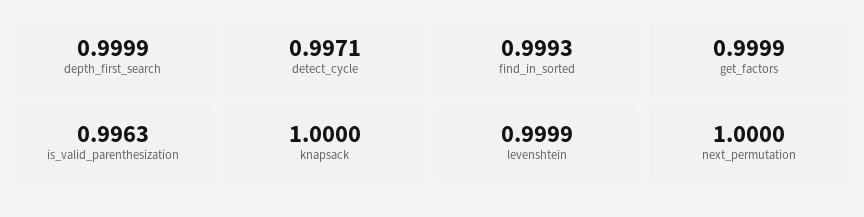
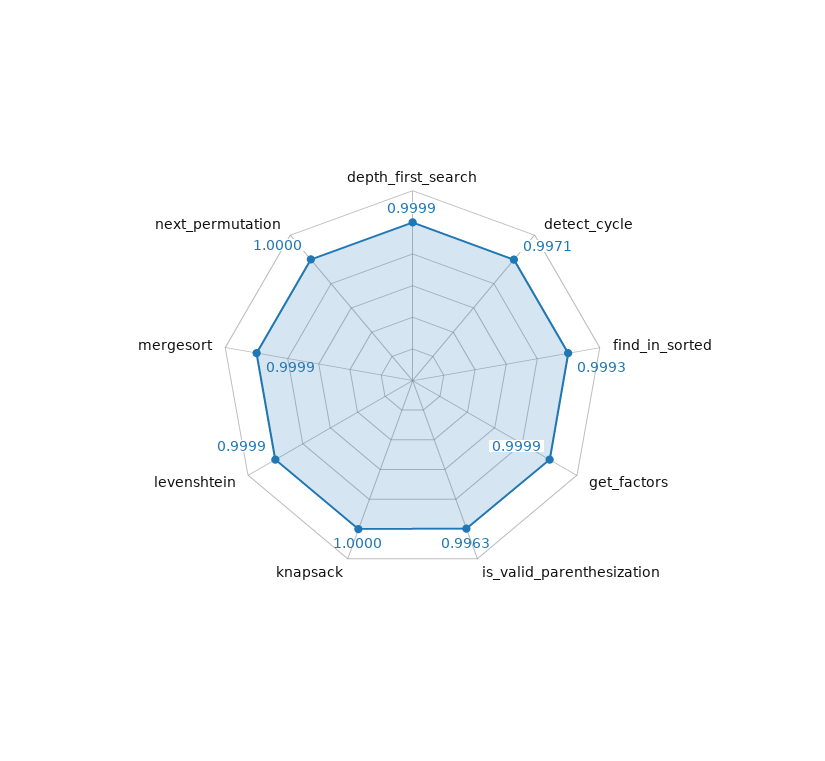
  {
    "depth_first_search": 0.9999,
    "detect_cycle": 0.9971,
    "find_in_sorted": 0.9993,
    "get_factors": 0.9999,
    "is_valid_parenthesization": 0.9963,
    "knapsack": 1,
    "levenshtein": 0.9999,
-   "next_permutation": 1
+   "next_permutation": 1,
+   "mergesort": 0.9999
  }

